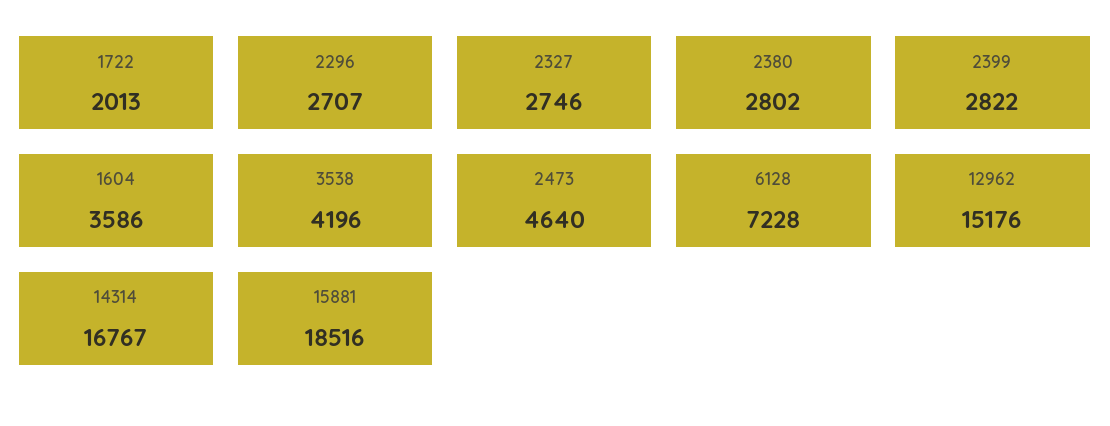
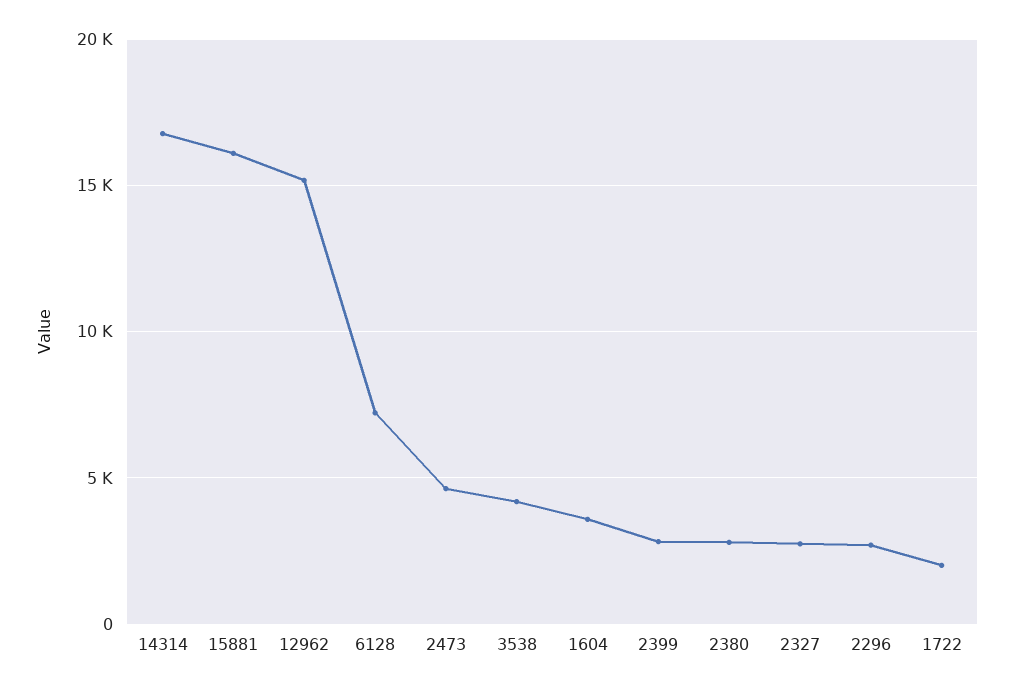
  {
    "1722": 2013,
    "2296": 2707,
    "2327": 2746,
    "2380": 2802,
    "2399": 2822,
    "1604": 3586,
    "3538": 4196,
    "2473": 4640,
    "6128": 7228,
    "12962": 15176,
    "14314": 16767,
-   "15881": 18516
+   "15881": 16000
  }

